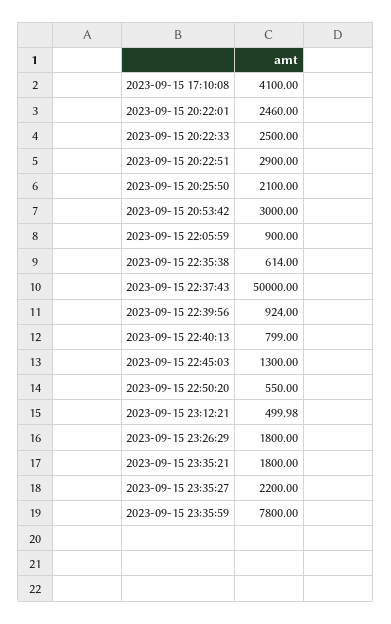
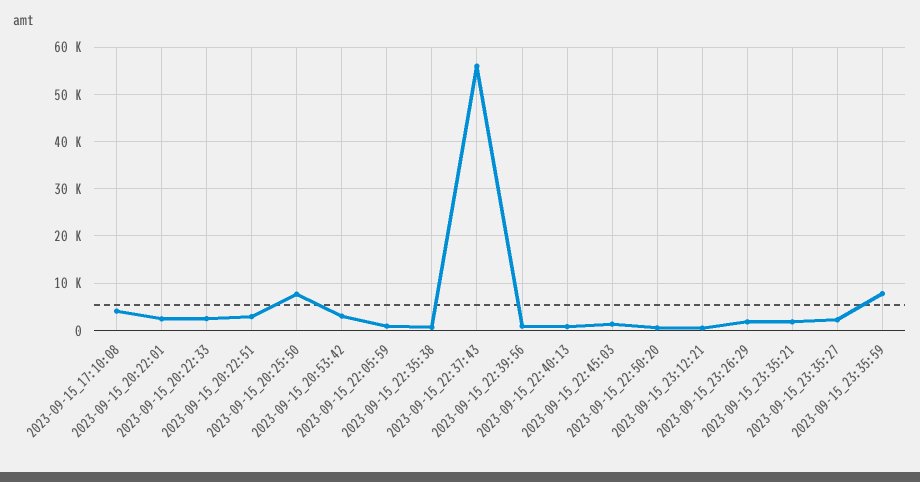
  {
    "2023-09-15 17:10:08": 4100,
    "2023-09-15 20:22:01": 2460,
    "2023-09-15 20:22:33": 2500,
    "2023-09-15 20:22:51": 2900,
-   "2023-09-15 20:25:50": 2100,
+   "2023-09-15 20:25:50": 8000,
    "2023-09-15 20:53:42": 3000,
    "2023-09-15 22:05:59": 900,
    "2023-09-15 22:35:38": 614,
-   "2023-09-15 22:37:43": 50000,
+   "2023-09-15 22:37:43": 56000,
    "2023-09-15 22:39:56": 924,
    "2023-09-15 22:40:13": 799,
    "2023-09-15 22:45:03": 1300,
    "2023-09-15 22:50:20": 550,
    "2023-09-15 23:12:21": 499.98,
    "2023-09-15 23:26:29": 1800,
    "2023-09-15 23:35:21": 1800,
    "2023-09-15 23:35:27": 2200,
    "2023-09-15 23:35:59": 7800
  }

